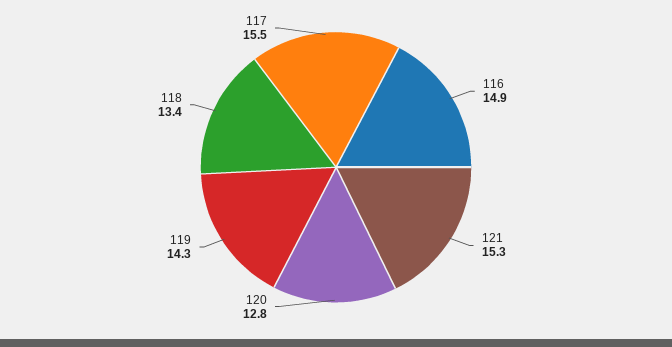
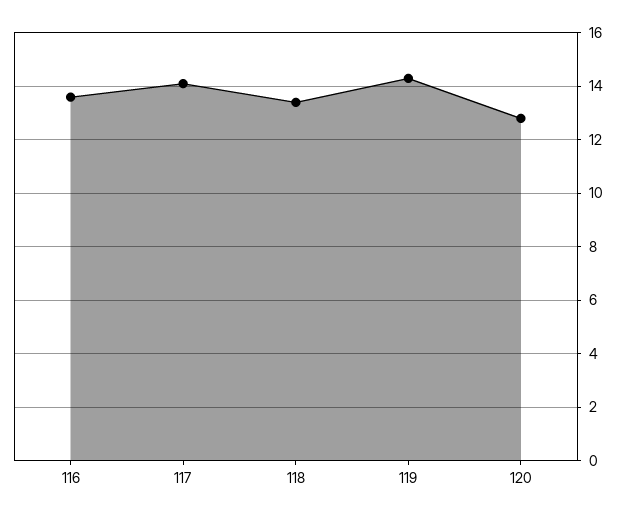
  {
-   "116": 14.9,
+   "116": 13.5,
-   "121": 15.3,
    "120": 12.8,
    "119": 14.3,
    "118": 13.4,
-   "117": 15.5
+   "117": 14
  }

